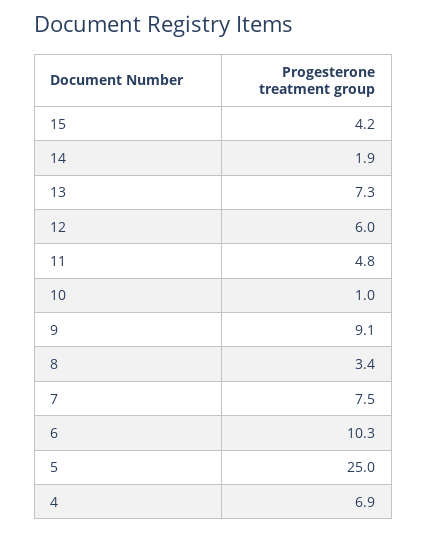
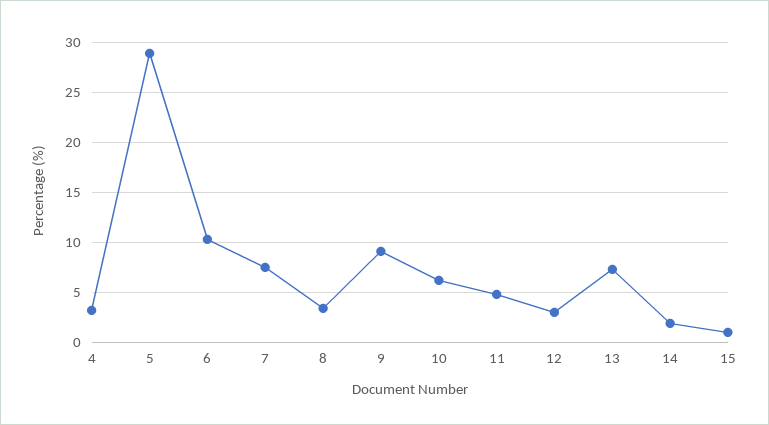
  {
-   "15": 4.2,
+   "15": 1,
    "14": 1.9,
    "13": 7.3,
-   "12": 6,
+   "12": 3,
    "11": 4.8,
-   "10": 1,
+   "10": 6,
    "9": 9.1,
    "8": 3.4,
    "7": 7.5,
    "6": 10.3,
-   "5": 25,
+   "5": 29,
-   "4": 6.9
+   "4": 3
  }

